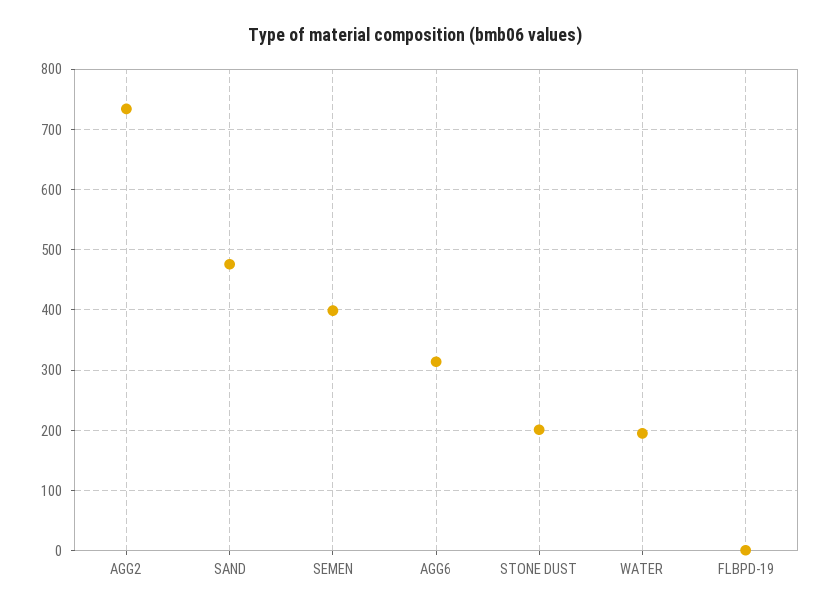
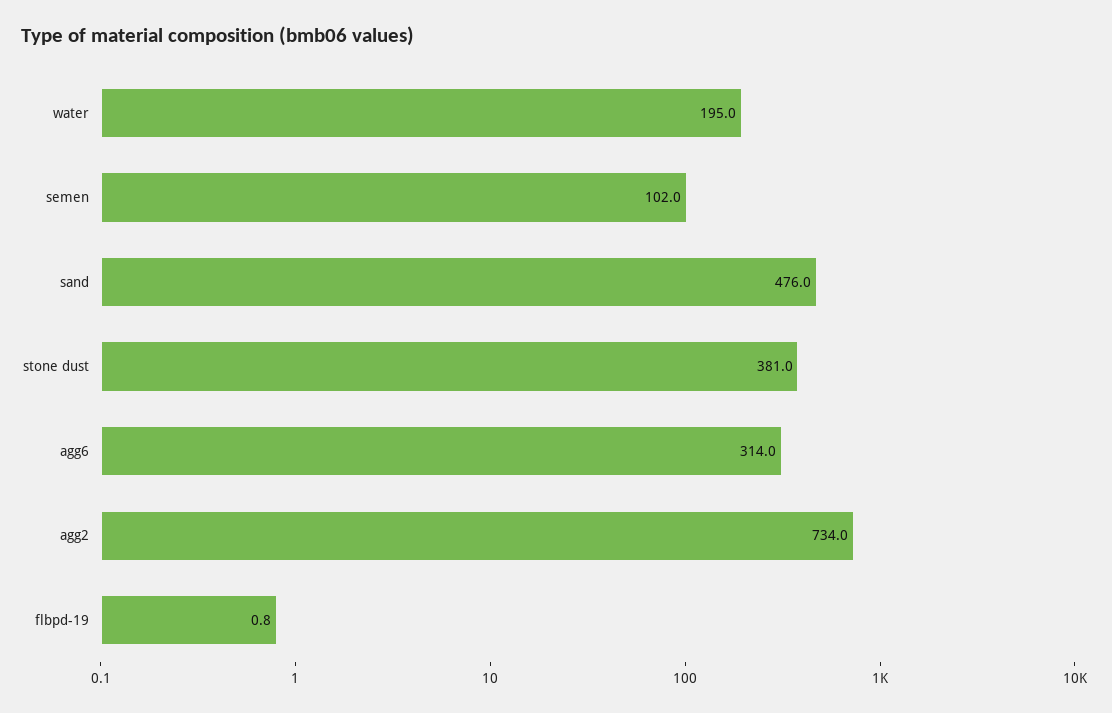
  {
    "AGG2": 734,
    "SAND": 476,
-   "SEMEN": 400,
+   "SEMEN": 102,
    "AGG6": 314,
-   "STONE DUST": 200,
+   "STONE DUST": 381,
    "WATER": 195,
    "FLBPD-19": 0.8
  }

